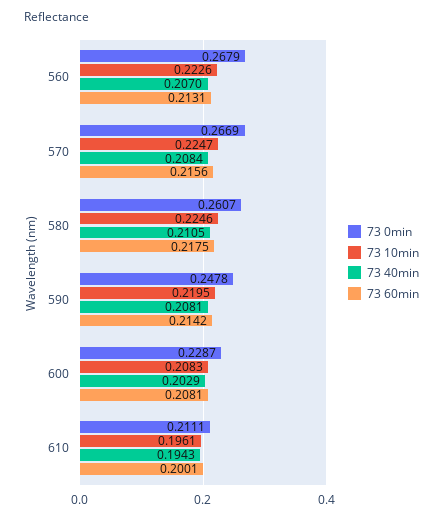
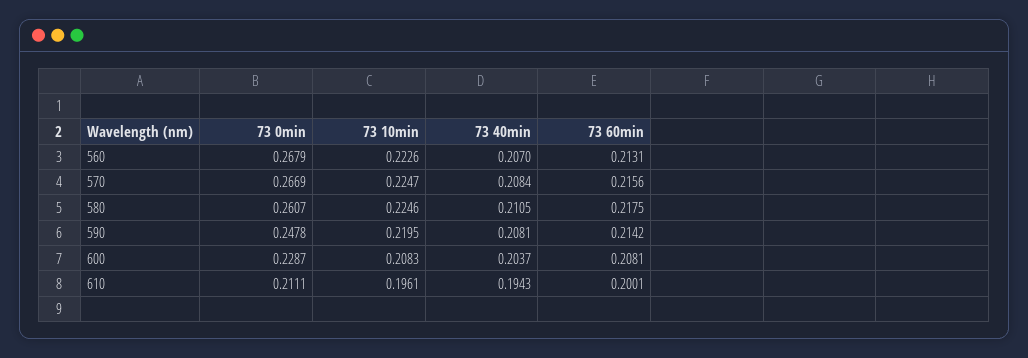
  {
    "73 0min": {
      "560": 0.2679,
      "570": 0.2669,
      "580": 0.2607,
      "590": 0.2478,
      "600": 0.2287,
      "610": 0.2111
    },
    "73 10min": {
      "560": 0.2226,
      "570": 0.2247,
      "580": 0.2246,
      "590": 0.2195,
      "600": 0.2083,
      "610": 0.1961
    },
    "73 40min": {
      "560": 0.207,
      "570": 0.2084,
      "580": 0.2105,
      "590": 0.2081,
-     "600": 0.2029,
+     "600": 0.2037,
      "610": 0.1943
    },
    "73 60min": {
      "560": 0.2131,
      "570": 0.2156,
      "580": 0.2175,
      "590": 0.2142,
      "600": 0.2081,
      "610": 0.2001
    }
  }

